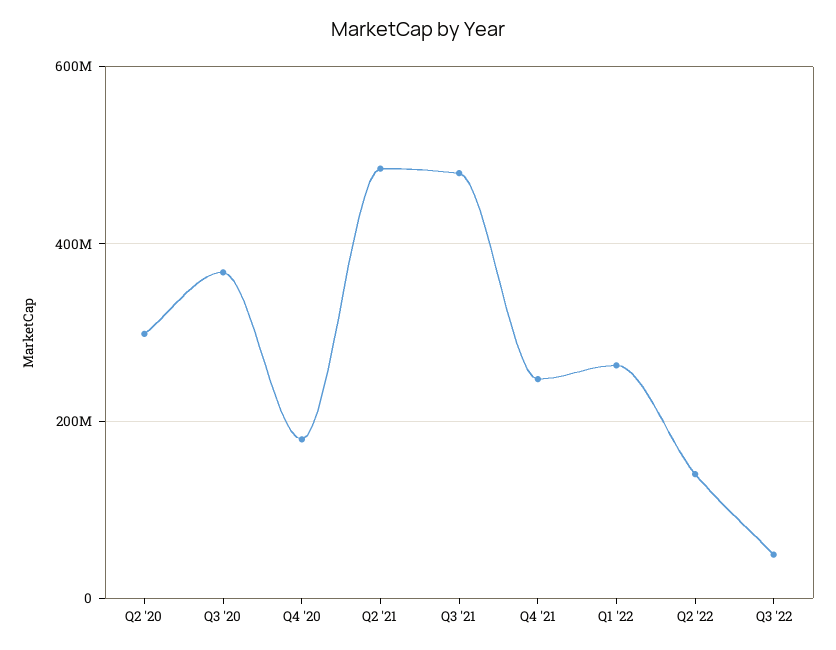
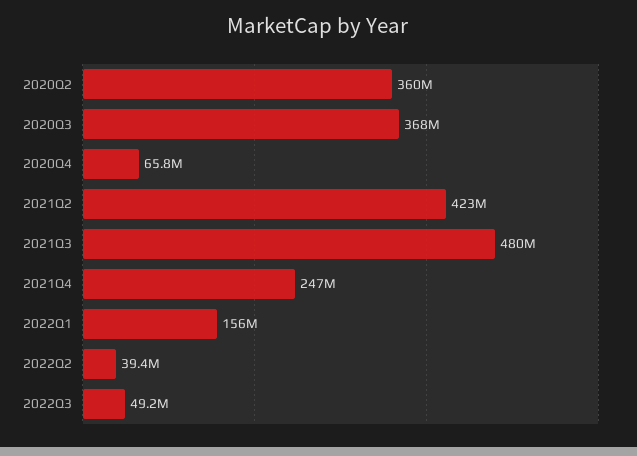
  {
-   "Q2 '20": 300000000,
+   "Q2 '20": 360000000,
    "Q3 '20": 368000000,
-   "Q4 '20": 180000000,
+   "Q4 '20": 65800000,
-   "Q2 '21": 480000000,
+   "Q2 '21": 423000000,
    "Q3 '21": 480000000,
    "Q4 '21": 247000000,
-   "Q1 '22": 260000000,
+   "Q1 '22": 156000000,
-   "Q2 '22": 140000000,
+   "Q2 '22": 39400000,
    "Q3 '22": 49200000
  }

